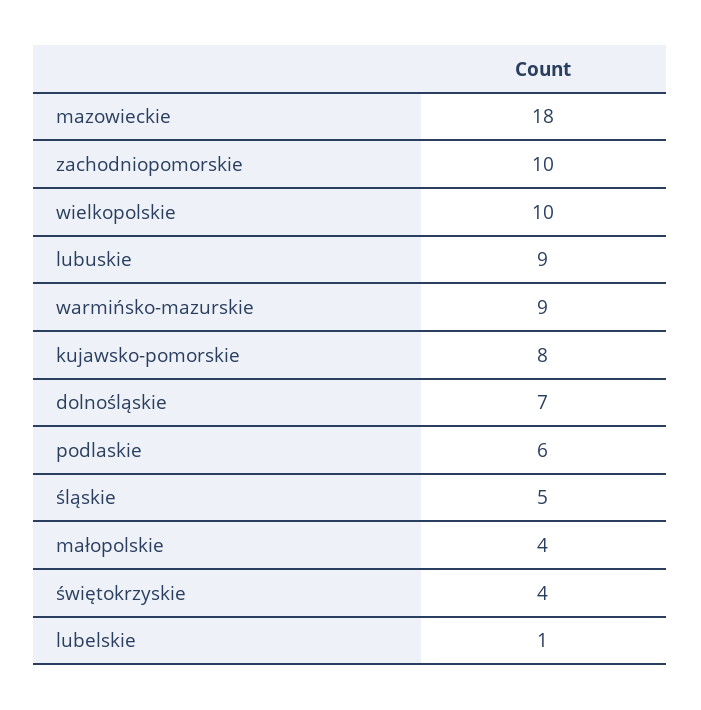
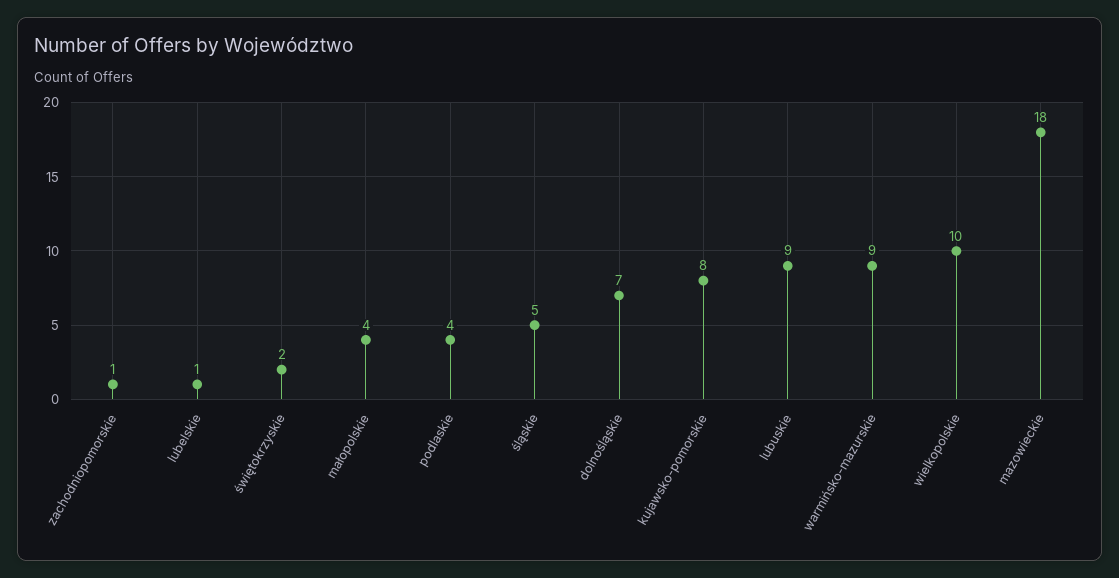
  {
    "mazowieckie": 18,
-   "zachodniopomorskie": 10,
+   "zachodniopomorskie": 1,
    "wielkopolskie": 10,
    "lubuskie": 9,
    "warmińsko-mazurskie": 9,
    "kujawsko-pomorskie": 8,
    "dolnośląskie": 7,
-   "podlaskie": 6,
+   "podlaskie": 4,
    "śląskie": 5,
    "małopolskie": 4,
-   "świętokrzyskie": 4,
+   "świętokrzyskie": 2,
    "lubelskie": 1
  }

